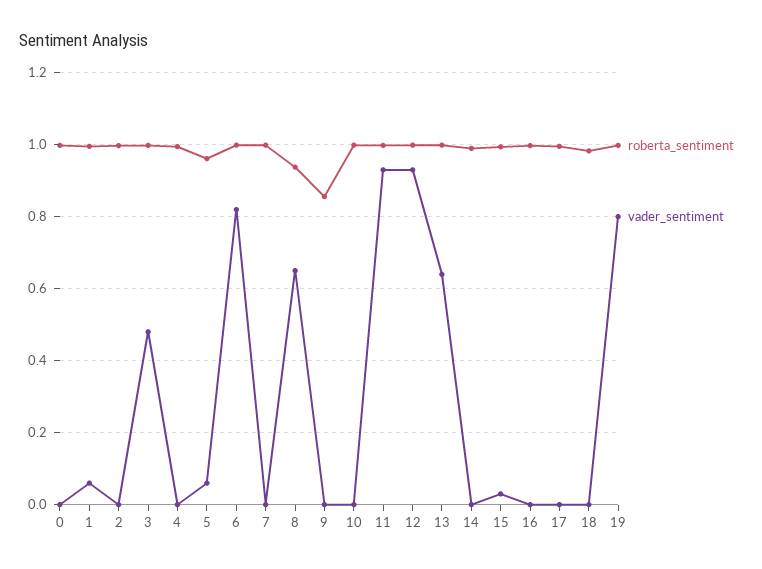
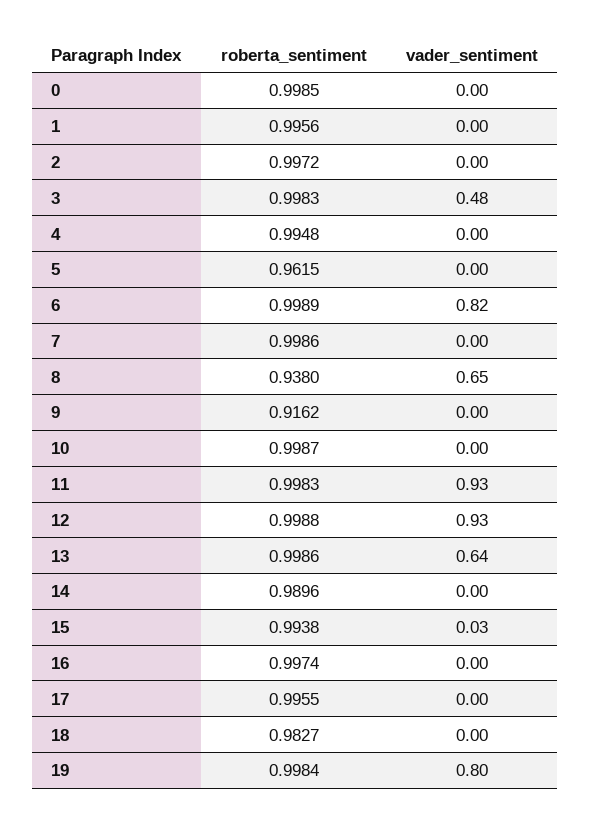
  {
    "roberta_sentiment": {
      "0": 0.9985,
      "1": 0.9956,
      "2": 0.9972,
      "3": 0.9983,
      "4": 0.9948,
      "5": 0.9615,
      "6": 0.9989,
      "7": 0.9986,
      "8": 0.938,
-     "9": 0.86,
+     "9": 0.9162,
      "10": 0.9987,
      "11": 0.9983,
      "12": 0.9988,
      "13": 0.9986,
      "14": 0.9896,
      "15": 0.9938,
      "16": 0.9974,
      "17": 0.9955,
      "18": 0.9827,
      "19": 0.9984
    },
    "vader_sentiment": {
      "0": 0,
-     "1": 0.06,
+     "1": 0,
      "2": 0,
      "3": 0.48,
      "4": 0,
-     "5": 0.06,
+     "5": 0,
      "6": 0.82,
      "7": 0,
      "8": 0.65,
      "9": 0,
      "10": 0,
      "11": 0.93,
      "12": 0.93,
      "13": 0.64,
      "14": 0,
      "15": 0.03,
      "16": 0,
      "17": 0,
      "18": 0,
      "19": 0.8
    }
  }

